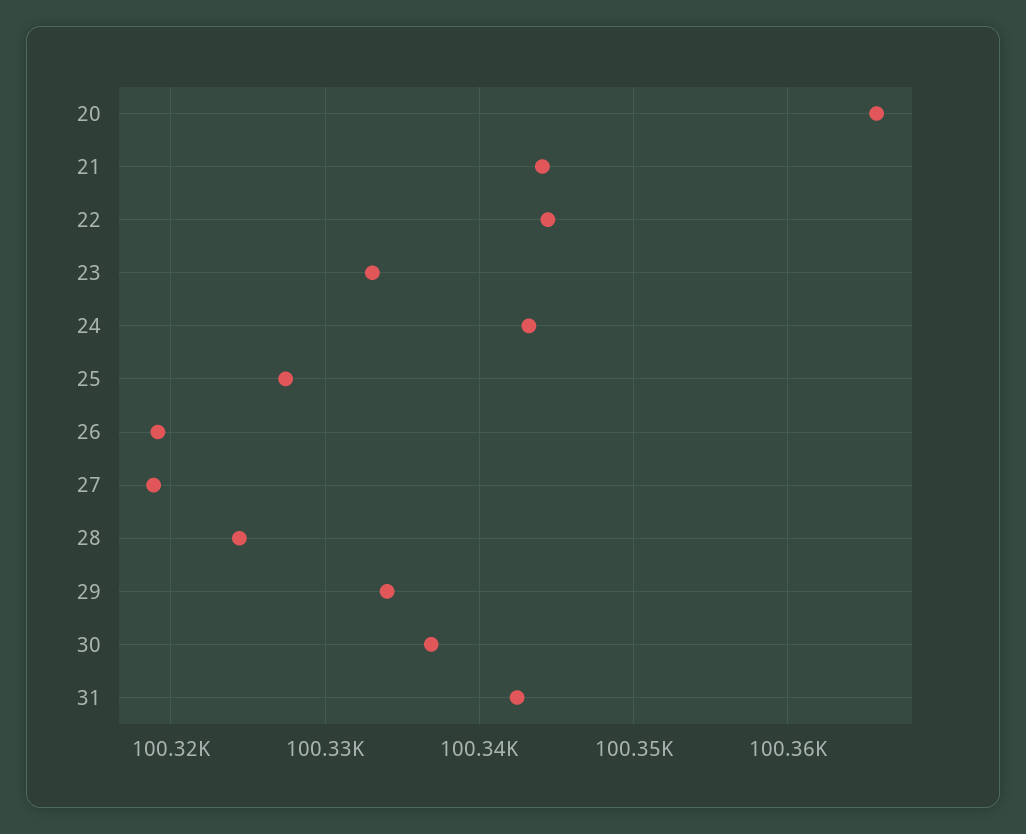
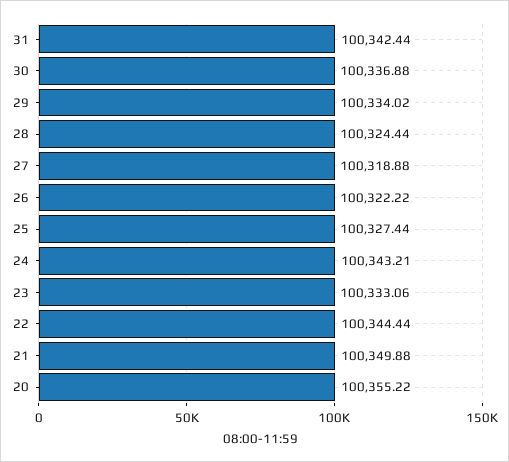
  {
-   "20": 100366,
+   "20": 100355.22,
-   "21": 100344,
+   "21": 100349.88,
    "22": 100344.44,
    "23": 100333.06,
    "24": 100343.21,
    "25": 100327.44,
-   "26": 100319,
+   "26": 100322.22,
    "27": 100318.88,
    "28": 100324.44,
    "29": 100334.02,
    "30": 100336.88,
    "31": 100342.44
  }

